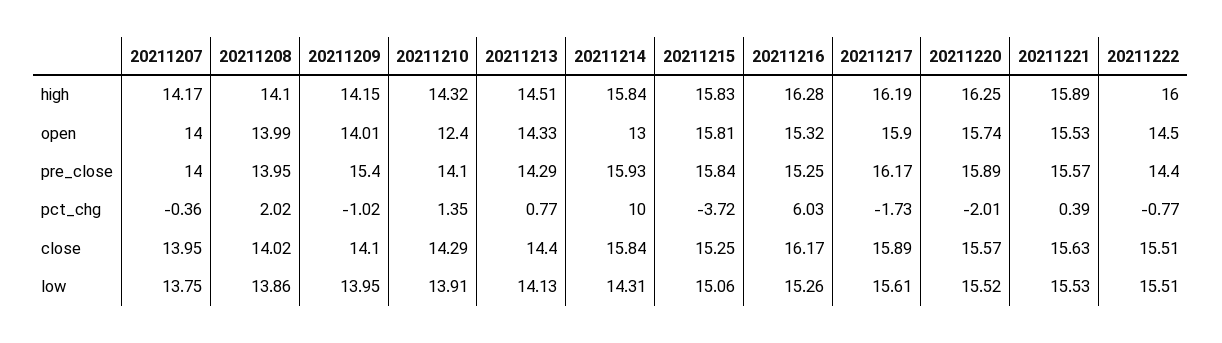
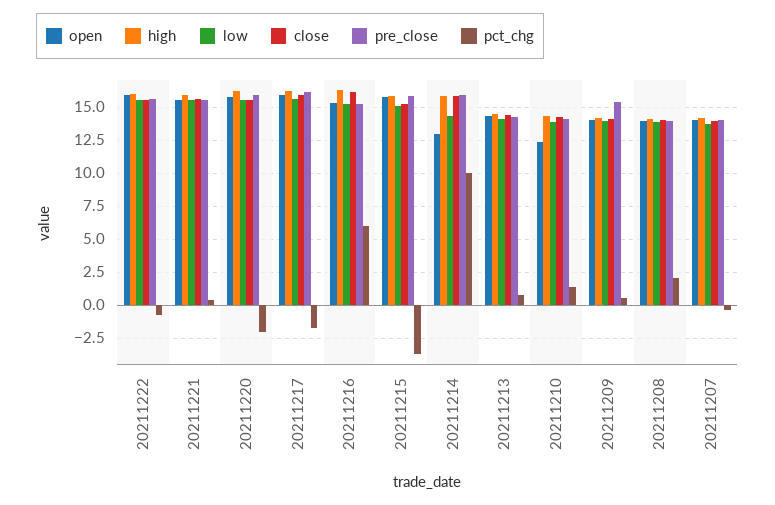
  {
    "high": {
      "20211207": 14.17,
      "20211208": 14.1,
      "20211209": 14.15,
      "20211210": 14.32,
      "20211213": 14.51,
      "20211214": 15.84,
      "20211215": 15.83,
      "20211216": 16.28,
      "20211217": 16.19,
      "20211220": 16.25,
      "20211221": 15.89,
      "20211222": 16
    },
    "open": {
      "20211207": 14,
      "20211208": 13.99,
      "20211209": 14.01,
      "20211210": 12.4,
      "20211213": 14.33,
      "20211214": 13,
      "20211215": 15.81,
      "20211216": 15.32,
      "20211217": 15.9,
      "20211220": 15.74,
      "20211221": 15.53,
-     "20211222": 14.5
+     "20211222": 16
    },
    "pre_close": {
      "20211207": 14,
      "20211208": 13.95,
      "20211209": 15.4,
      "20211210": 14.1,
      "20211213": 14.29,
      "20211214": 15.93,
      "20211215": 15.84,
      "20211216": 15.25,
      "20211217": 16.17,
      "20211220": 15.89,
      "20211221": 15.57,
-     "20211222": 14.4
+     "20211222": 15.5
    },
    "pct_chg": {
      "20211207": -0.36,
      "20211208": 2.02,
-     "20211209": -1.02,
+     "20211209": 0.5,
      "20211210": 1.35,
      "20211213": 0.77,
      "20211214": 10,
      "20211215": -3.72,
      "20211216": 6.03,
      "20211217": -1.73,
      "20211220": -2.01,
      "20211221": 0.39,
      "20211222": -0.77
    },
    "close": {
      "20211207": 13.95,
      "20211208": 14.02,
      "20211209": 14.1,
      "20211210": 14.29,
      "20211213": 14.4,
      "20211214": 15.84,
      "20211215": 15.25,
      "20211216": 16.17,
      "20211217": 15.89,
      "20211220": 15.57,
      "20211221": 15.63,
      "20211222": 15.51
    },
    "low": {
      "20211207": 13.75,
      "20211208": 13.86,
      "20211209": 13.95,
      "20211210": 13.91,
      "20211213": 14.13,
      "20211214": 14.31,
      "20211215": 15.06,
      "20211216": 15.26,
      "20211217": 15.61,
      "20211220": 15.52,
      "20211221": 15.53,
      "20211222": 15.51
    }
  }

